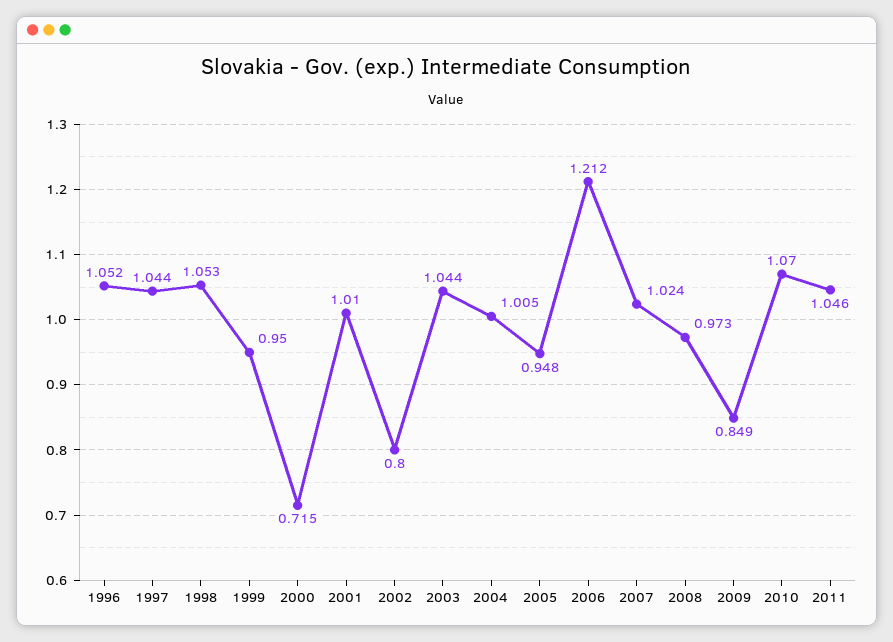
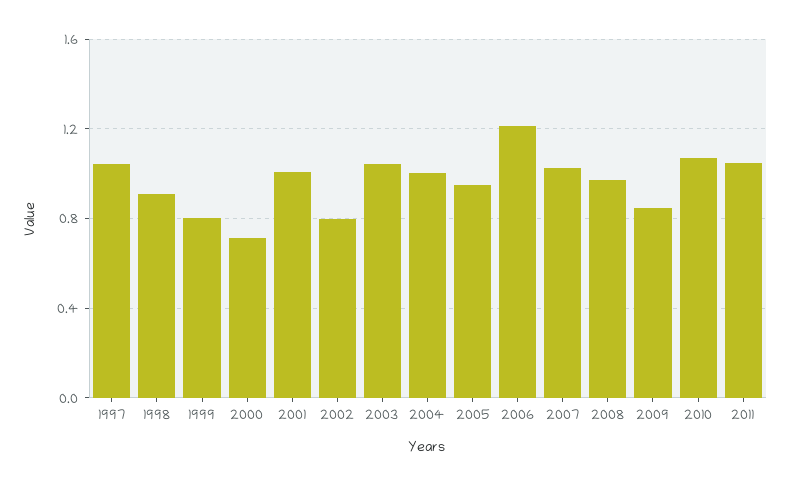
  {
-   "1996": 1.052,
    "1997": 1.044,
-   "1998": 1.053,
+   "1998": 0.9,
-   "1999": 0.95,
+   "1999": 0.8,
    "2000": 0.715,
    "2001": 1.01,
    "2002": 0.8,
    "2003": 1.044,
    "2004": 1.005,
    "2005": 0.948,
    "2006": 1.212,
    "2007": 1.024,
    "2008": 0.973,
    "2009": 0.849,
    "2010": 1.07,
    "2011": 1.046
  }

